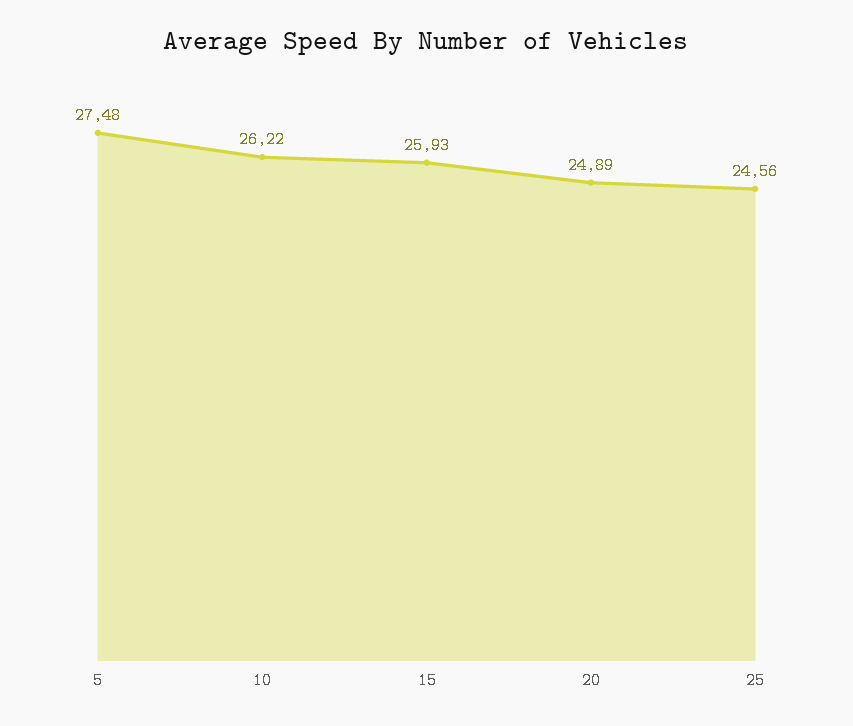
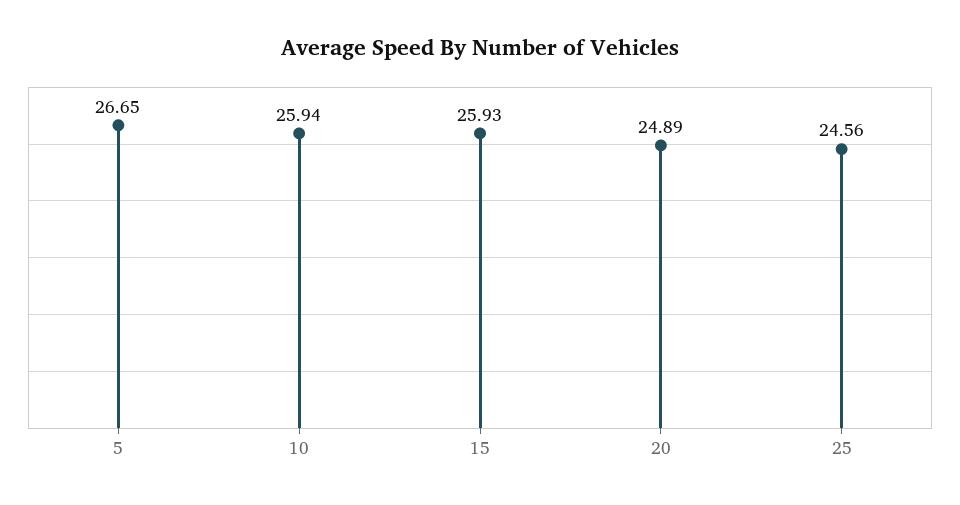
  {
-   "5": 27.48,
+   "5": 26.65,
-   "10": 26.22,
+   "10": 25.94,
    "15": 25.93,
    "20": 24.89,
    "25": 24.56
  }

